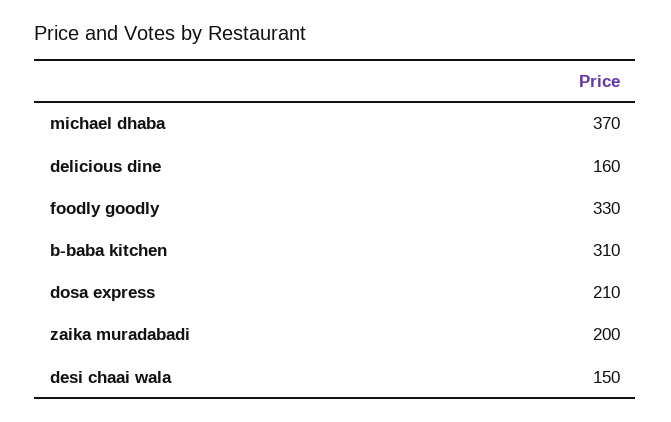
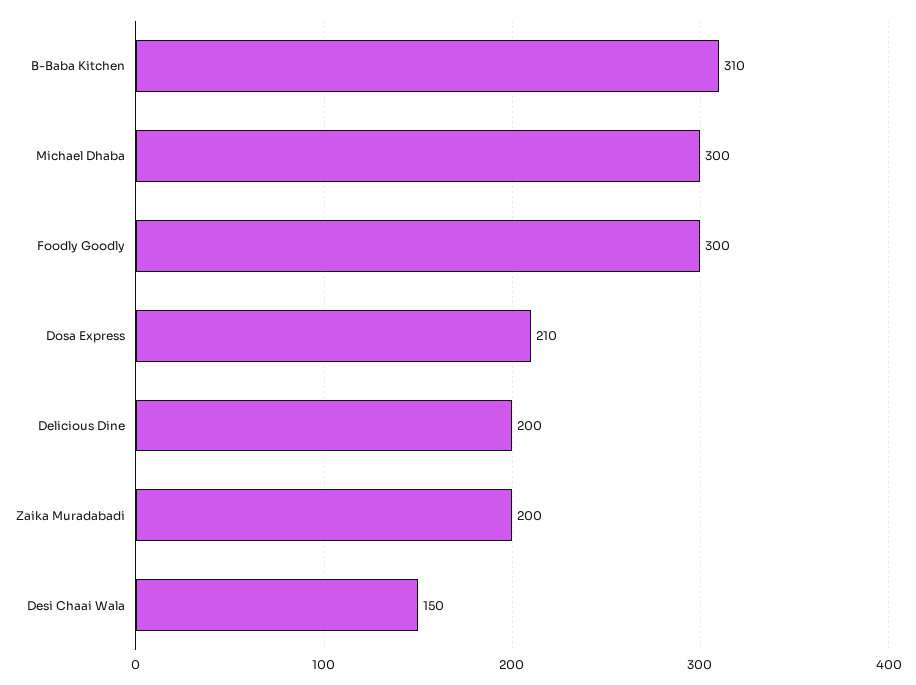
  {
-   "michael dhaba": 370,
+   "michael dhaba": 300,
-   "delicious dine": 160,
+   "delicious dine": 200,
-   "foodly goodly": 330,
+   "foodly goodly": 300,
    "b-baba kitchen": 310,
    "dosa express": 210,
    "zaika muradabadi": 200,
    "desi chaai wala": 150
  }

